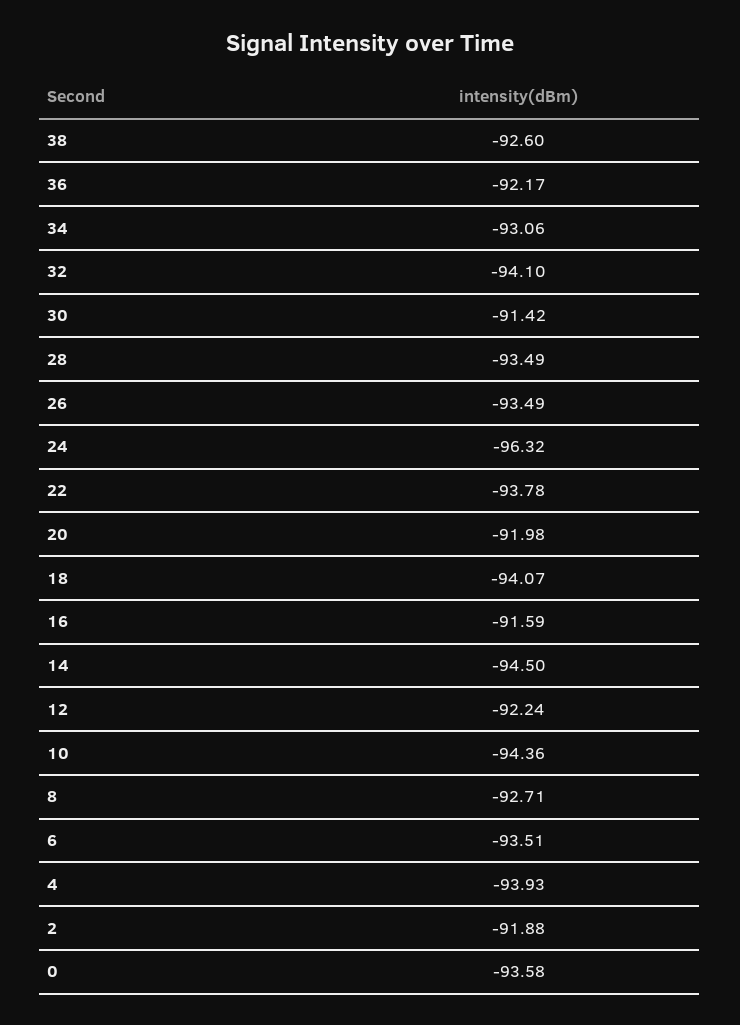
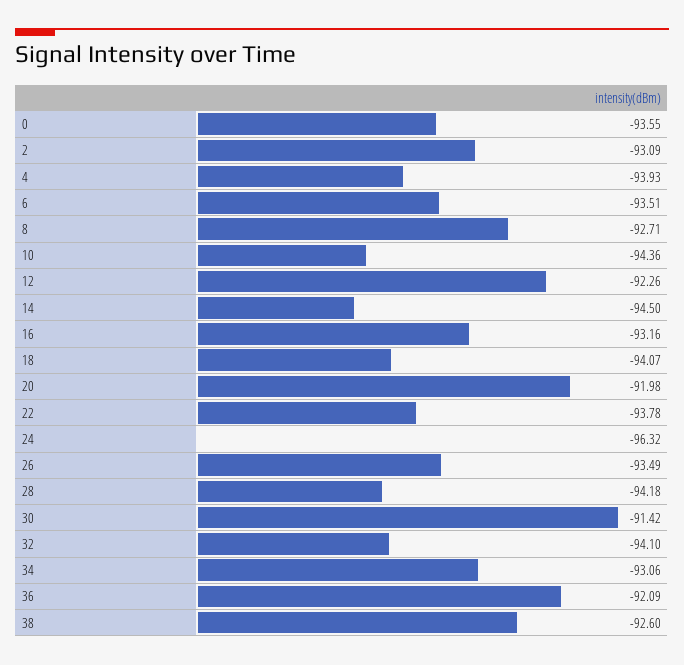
  {
    "38": -92.6,
-   "36": -92.17,
+   "36": -92.09,
    "34": -93.06,
    "32": -94.1,
    "30": -91.42,
-   "28": -93.49,
+   "28": -94.18,
    "26": -93.49,
    "24": -96.32,
    "22": -93.78,
    "20": -91.98,
    "18": -94.07,
-   "16": -91.59,
+   "16": -93.16,
    "14": -94.5,
-   "12": -92.24,
+   "12": -92.26,
    "10": -94.36,
    "8": -92.71,
    "6": -93.51,
    "4": -93.93,
-   "2": -91.88,
+   "2": -93.09,
-   "0": -93.58
+   "0": -93.55
  }

